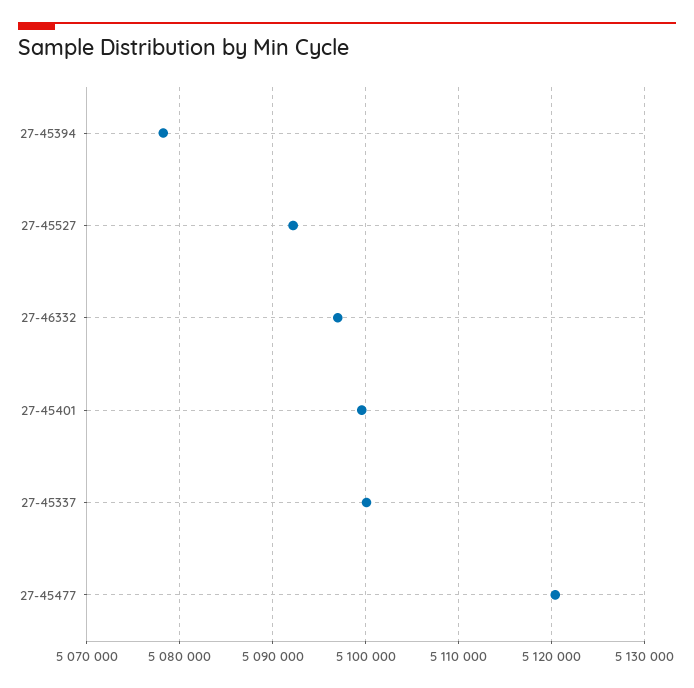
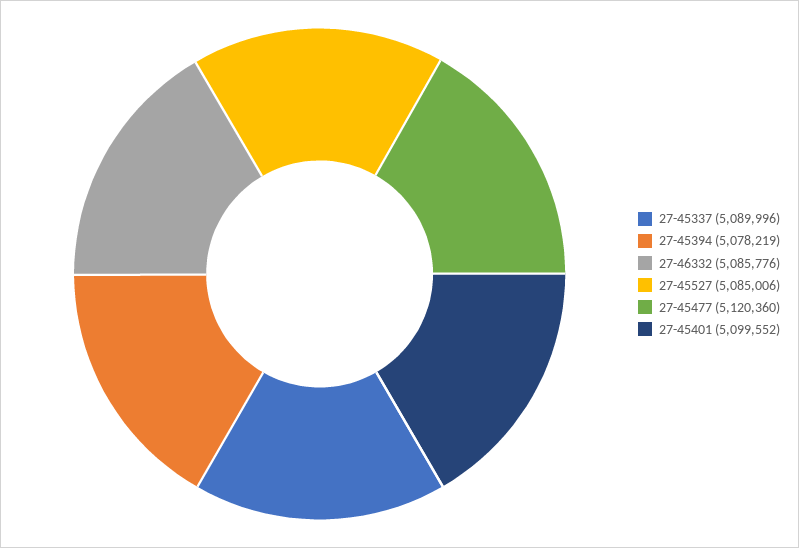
  {
    "27-45394": 5078219,
-   "27-45527": 5092000,
+   "27-45527": 5085006,
-   "27-46332": 5097000,
+   "27-46332": 5085776,
    "27-45401": 5099552,
-   "27-45337": 5100000,
+   "27-45337": 5089996,
    "27-45477": 5120360
  }

